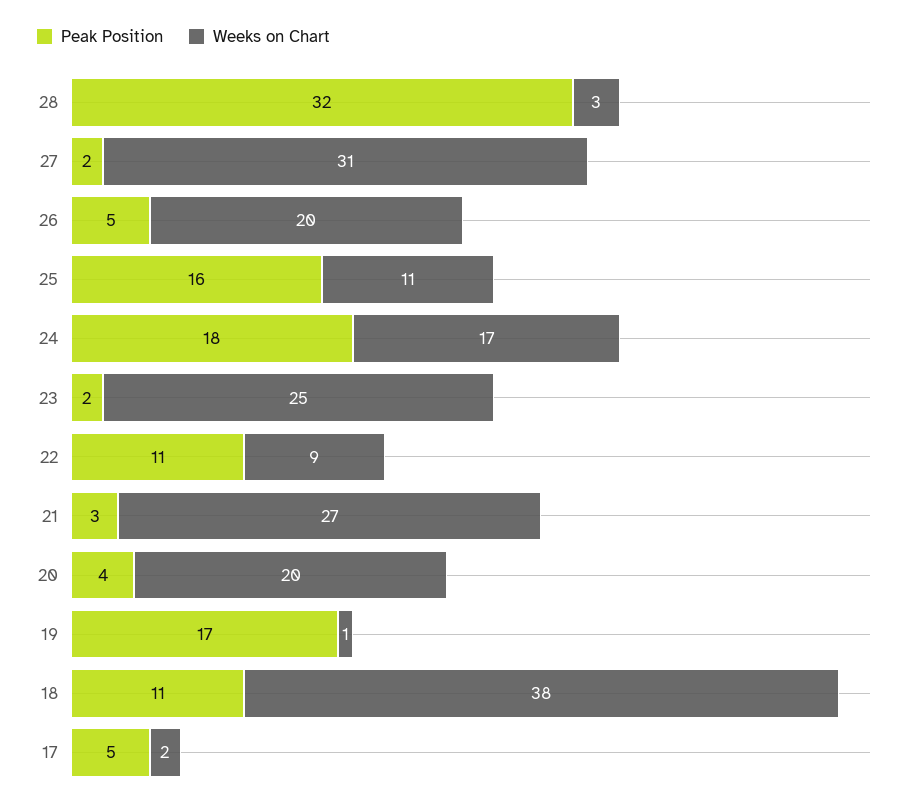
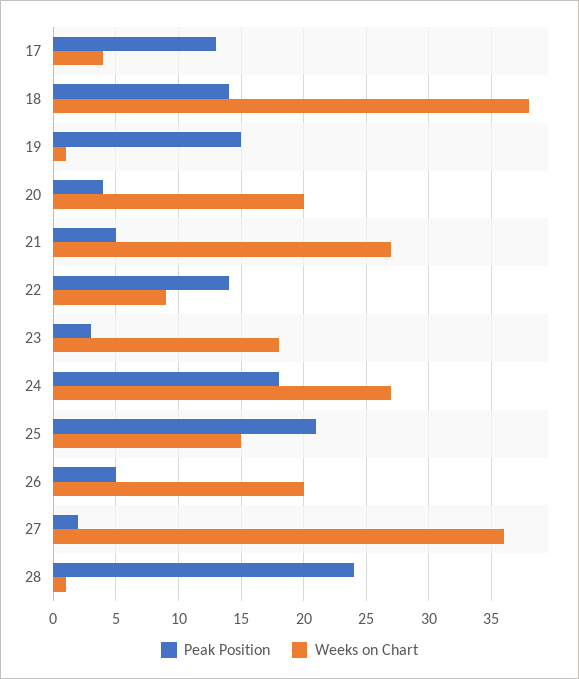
  {
    "Peak Position": {
-     "28": 32,
+     "28": 24,
      "27": 2,
      "26": 5,
-     "25": 16,
+     "25": 21,
      "24": 18,
-     "23": 2,
+     "23": 3,
-     "22": 11,
+     "22": 14,
-     "21": 3,
+     "21": 5,
      "20": 4,
-     "19": 17,
+     "19": 15,
-     "18": 11,
+     "18": 14,
-     "17": 5
+     "17": 13
    },
    "Weeks on Chart": {
-     "28": 3,
+     "28": 1,
-     "27": 31,
+     "27": 36,
      "26": 20,
-     "25": 11,
+     "25": 15,
-     "24": 17,
+     "24": 27,
-     "23": 25,
+     "23": 18,
      "22": 9,
      "21": 27,
      "20": 20,
      "19": 1,
      "18": 38,
-     "17": 2
+     "17": 4
    }
  }

